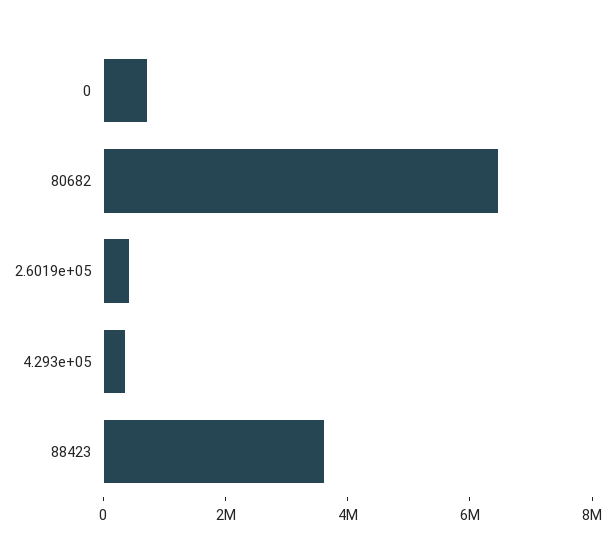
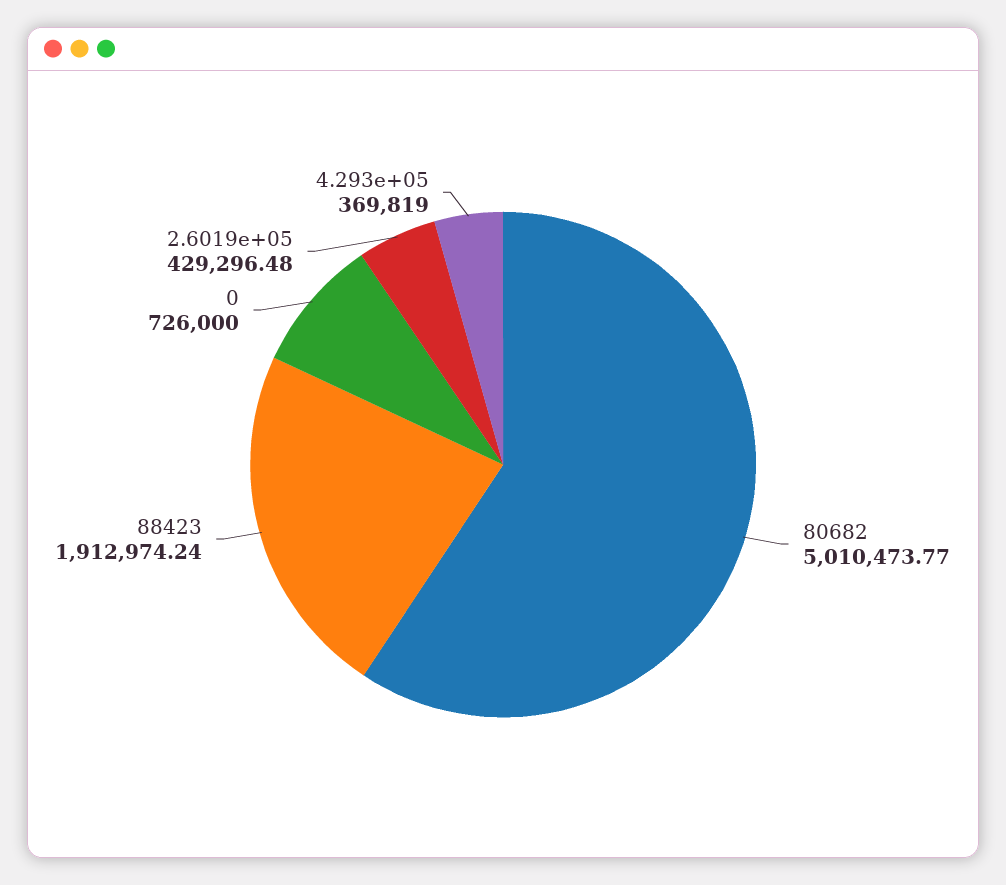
  {
    "0": 726000,
-   "80682": 6500000,
+   "80682": 5010473.77,
    "2.6019e+05": 429296.48,
    "4.293e+05": 369819,
-   "88423": 3500000
+   "88423": 1912974.24
  }

